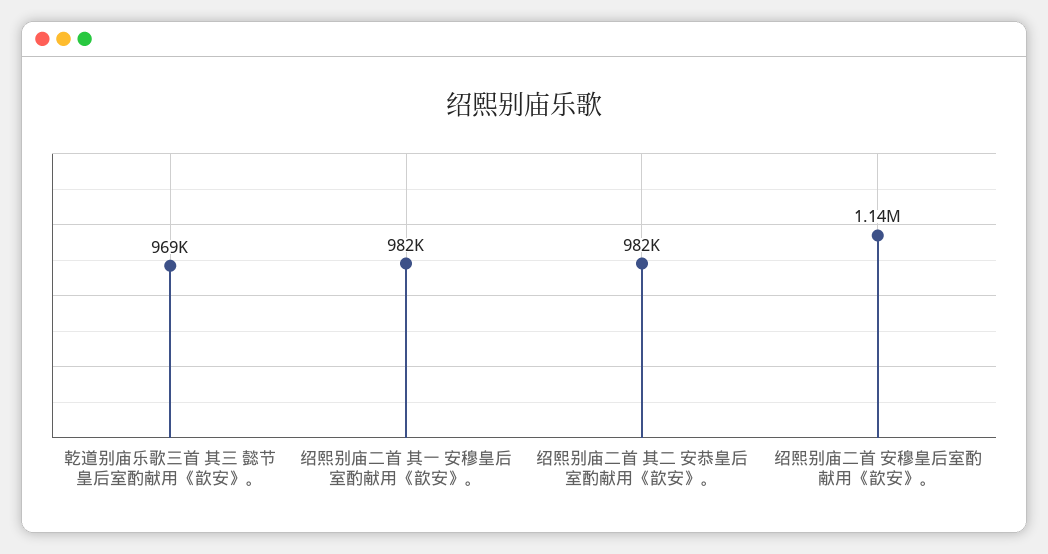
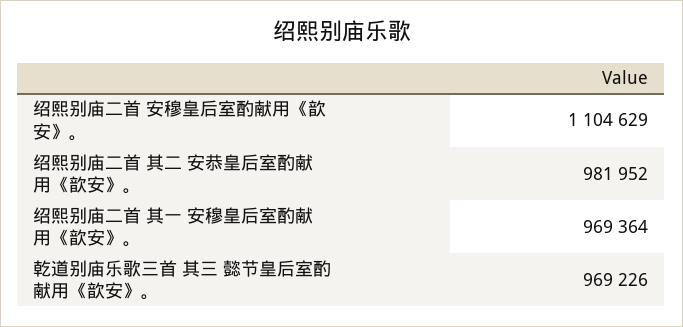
  {
    "乾道别庙乐歌三首 其三 懿节皇后室酌献用《歆安》。": 969226,
-   "绍熙别庙二首 其一 安穆皇后室酌献用《歆安》。": 982000,
+   "绍熙别庙二首 其一 安穆皇后室酌献用《歆安》。": 969364,
    "绍熙别庙二首 其二 安恭皇后室酌献用《歆安》。": 981952,
-   "绍熙别庙二首 安穆皇后室酌献用《歆安》。": 1140000
+   "绍熙别庙二首 安穆皇后室酌献用《歆安》。": 1104629
  }

